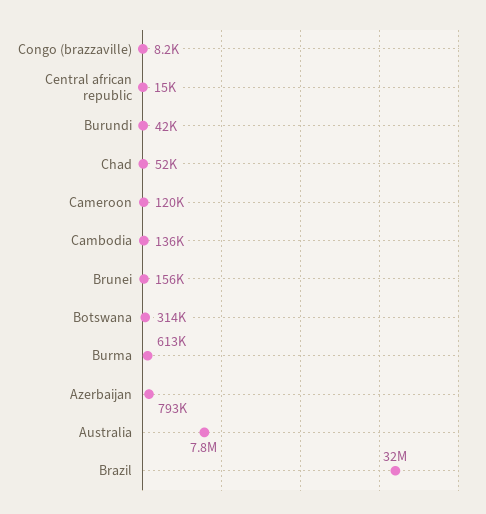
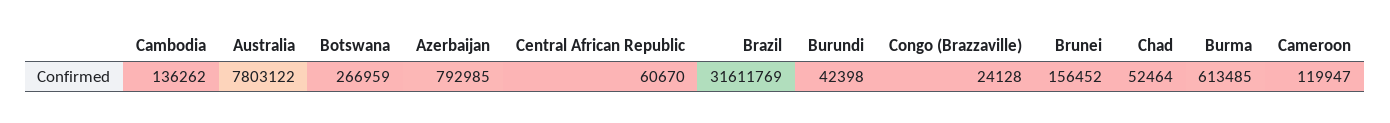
  {
-   "Congo (brazzaville)": 8200,
+   "Congo (brazzaville)": 24128,
-   "Central african republic": 15000,
+   "Central african republic": 60670,
    "Burundi": 42398,
    "Chad": 52464,
    "Cameroon": 119947,
    "Cambodia": 136262,
    "Brunei": 156452,
-   "Botswana": 314000,
+   "Botswana": 266959,
    "Burma": 613485,
    "Azerbaijan": 792985,
    "Australia": 7803122,
    "Brazil": 31611769
  }

